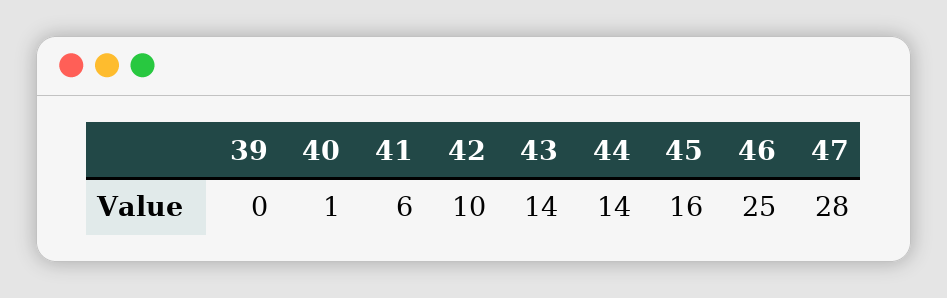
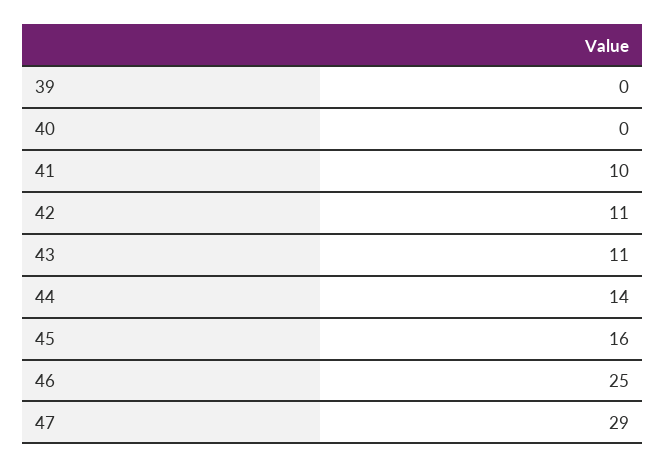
  {
    "39": 0,
-   "40": 1,
+   "40": 0,
-   "41": 6,
+   "41": 10,
-   "42": 10,
+   "42": 11,
-   "43": 14,
+   "43": 11,
    "44": 14,
    "45": 16,
    "46": 25,
-   "47": 28
+   "47": 29
  }

